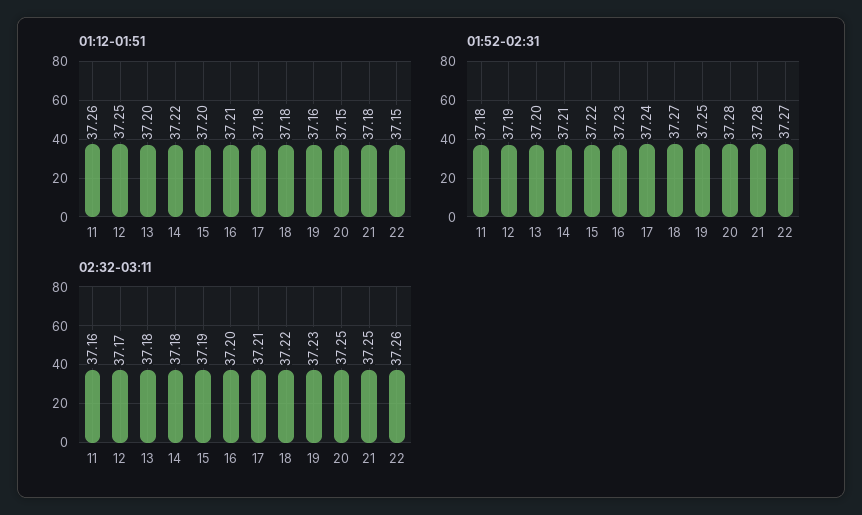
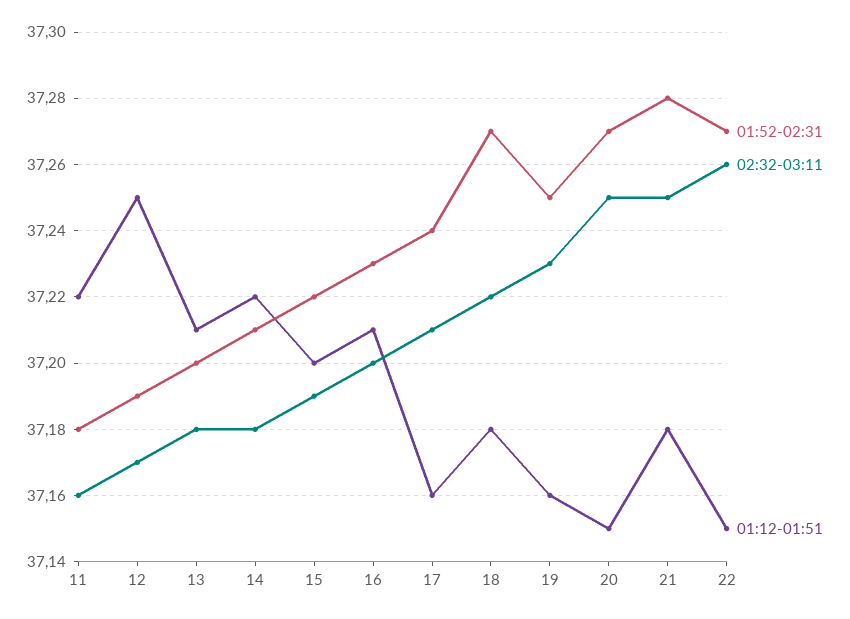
  {
    "01:12-01:51": {
-     "11": 37.26,
+     "11": 37.22,
      "12": 37.25,
-     "13": 37.2,
+     "13": 37.21,
      "14": 37.22,
      "15": 37.2,
      "16": 37.21,
-     "17": 37.19,
+     "17": 37.16,
      "18": 37.18,
      "19": 37.16,
      "20": 37.15,
      "21": 37.18,
      "22": 37.15
    },
    "01:52-02:31": {
      "11": 37.18,
      "12": 37.19,
      "13": 37.2,
      "14": 37.21,
      "15": 37.22,
      "16": 37.23,
      "17": 37.24,
      "18": 37.27,
      "19": 37.25,
-     "20": 37.28,
+     "20": 37.27,
      "21": 37.28,
      "22": 37.27
    },
    "02:32-03:11": {
      "11": 37.16,
      "12": 37.17,
      "13": 37.18,
      "14": 37.18,
      "15": 37.19,
      "16": 37.2,
      "17": 37.21,
      "18": 37.22,
      "19": 37.23,
      "20": 37.25,
      "21": 37.25,
      "22": 37.26
    }
  }

